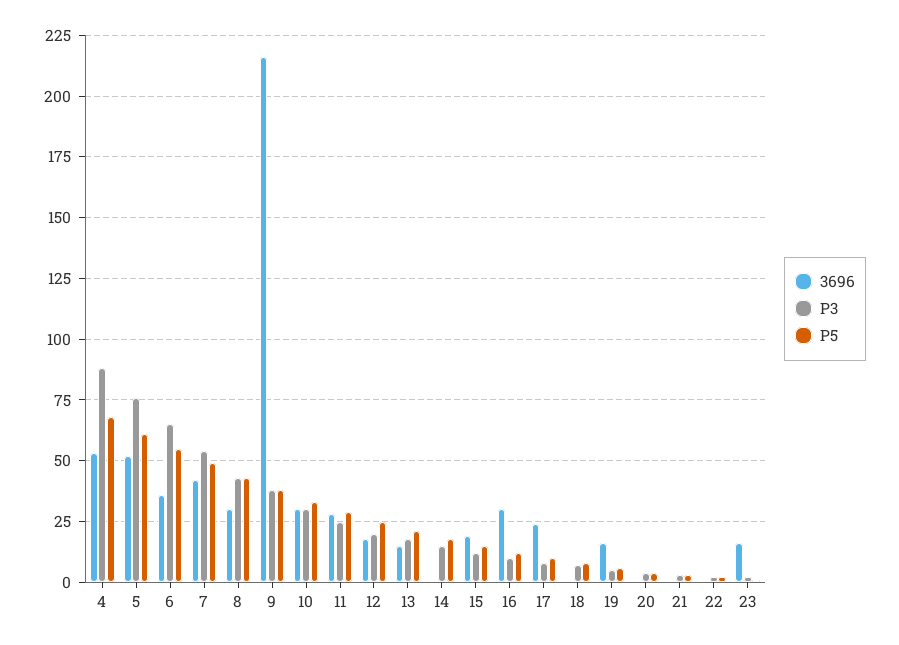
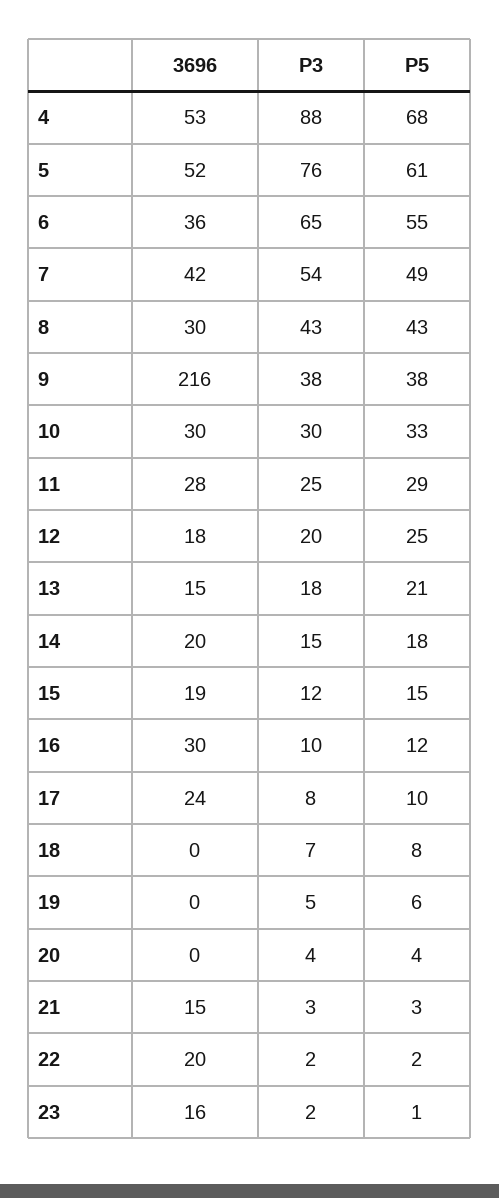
  {
    "3696": {
      "4": 53,
      "5": 52,
      "6": 36,
      "7": 42,
      "8": 30,
      "9": 216,
      "10": 30,
      "11": 28,
      "12": 18,
      "13": 15,
-     "14": 0,
+     "14": 20,
      "15": 19,
      "16": 30,
      "17": 24,
      "18": 0,
-     "19": 15,
+     "19": 0,
      "20": 0,
-     "21": 0,
+     "21": 15,
-     "22": 0,
+     "22": 20,
      "23": 16
    },
    "P3": {
      "4": 88,
      "5": 76,
      "6": 65,
      "7": 54,
      "8": 43,
      "9": 38,
      "10": 30,
      "11": 25,
      "12": 20,
      "13": 18,
      "14": 15,
      "15": 12,
      "16": 10,
      "17": 8,
      "18": 7,
      "19": 5,
      "20": 4,
      "21": 3,
      "22": 2,
      "23": 2
    },
    "P5": {
      "4": 68,
      "5": 61,
      "6": 55,
      "7": 49,
      "8": 43,
      "9": 38,
      "10": 33,
      "11": 29,
      "12": 25,
      "13": 21,
      "14": 18,
      "15": 15,
      "16": 12,
      "17": 10,
      "18": 8,
      "19": 6,
      "20": 4,
      "21": 3,
      "22": 2,
      "23": 1
    }
  }

